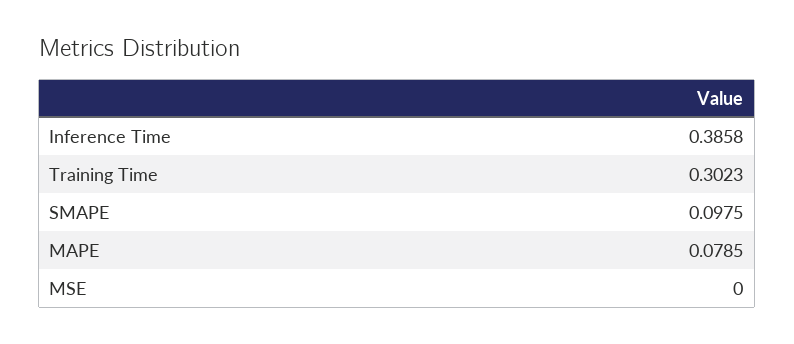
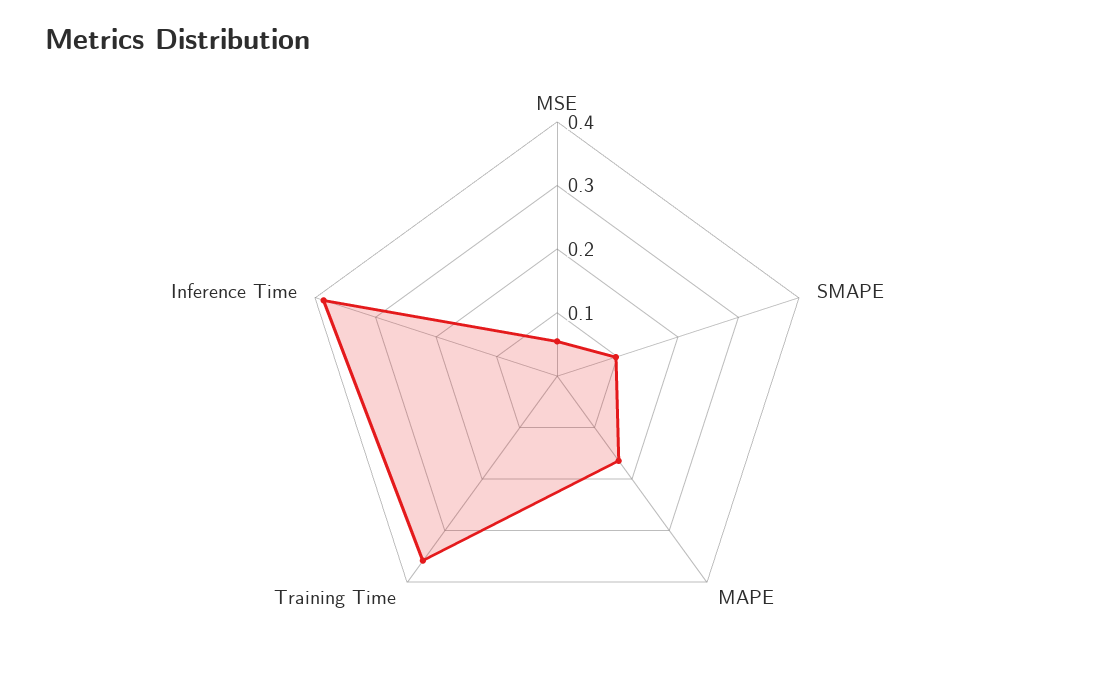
  {
    "Inference Time": 0.3858,
-   "Training Time": 0.3023,
+   "Training Time": 0.36,
    "SMAPE": 0.0975,
-   "MAPE": 0.0785,
+   "MAPE": 0.16,
-   "MSE": 0
+   "MSE": 0.06
  }

